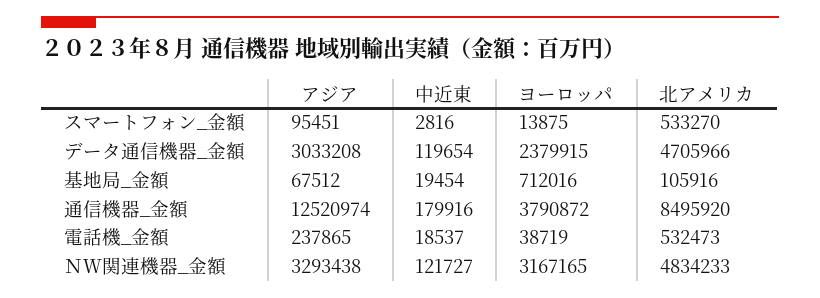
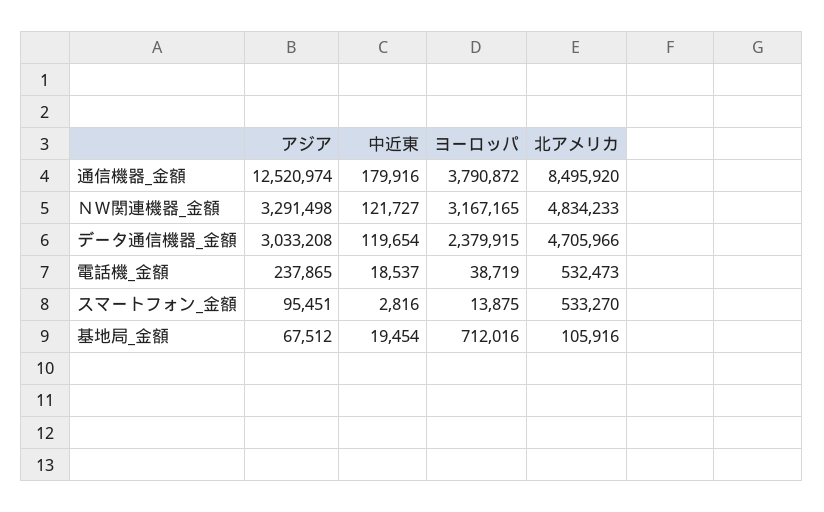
  {
    "アジア": {
      "スマートフォン_金額": 95451,
      "データ通信機器_金額": 3033208,
      "基地局_金額": 67512,
      "通信機器_金額": 12520974,
      "電話機_金額": 237865,
-     "ＮＷ関連機器_金額": 3293438
+     "ＮＷ関連機器_金額": 3291498
    },
    "中近東": {
      "スマートフォン_金額": 2816,
      "データ通信機器_金額": 119654,
      "基地局_金額": 19454,
      "通信機器_金額": 179916,
      "電話機_金額": 18537,
      "ＮＷ関連機器_金額": 121727
    },
    "ヨーロッパ": {
      "スマートフォン_金額": 13875,
      "データ通信機器_金額": 2379915,
      "基地局_金額": 712016,
      "通信機器_金額": 3790872,
      "電話機_金額": 38719,
      "ＮＷ関連機器_金額": 3167165
    },
    "北アメリカ": {
      "スマートフォン_金額": 533270,
      "データ通信機器_金額": 4705966,
      "基地局_金額": 105916,
      "通信機器_金額": 8495920,
      "電話機_金額": 532473,
      "ＮＷ関連機器_金額": 4834233
    }
  }

